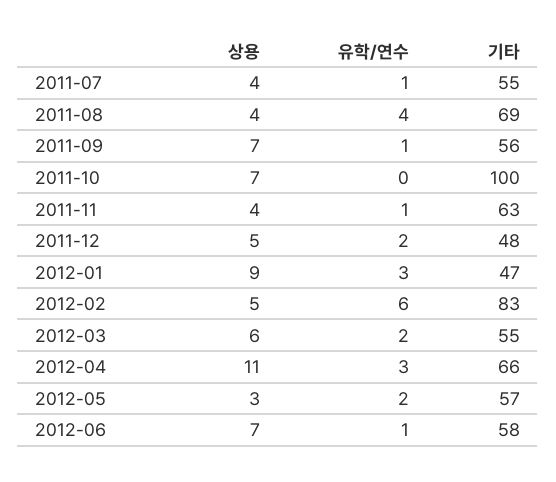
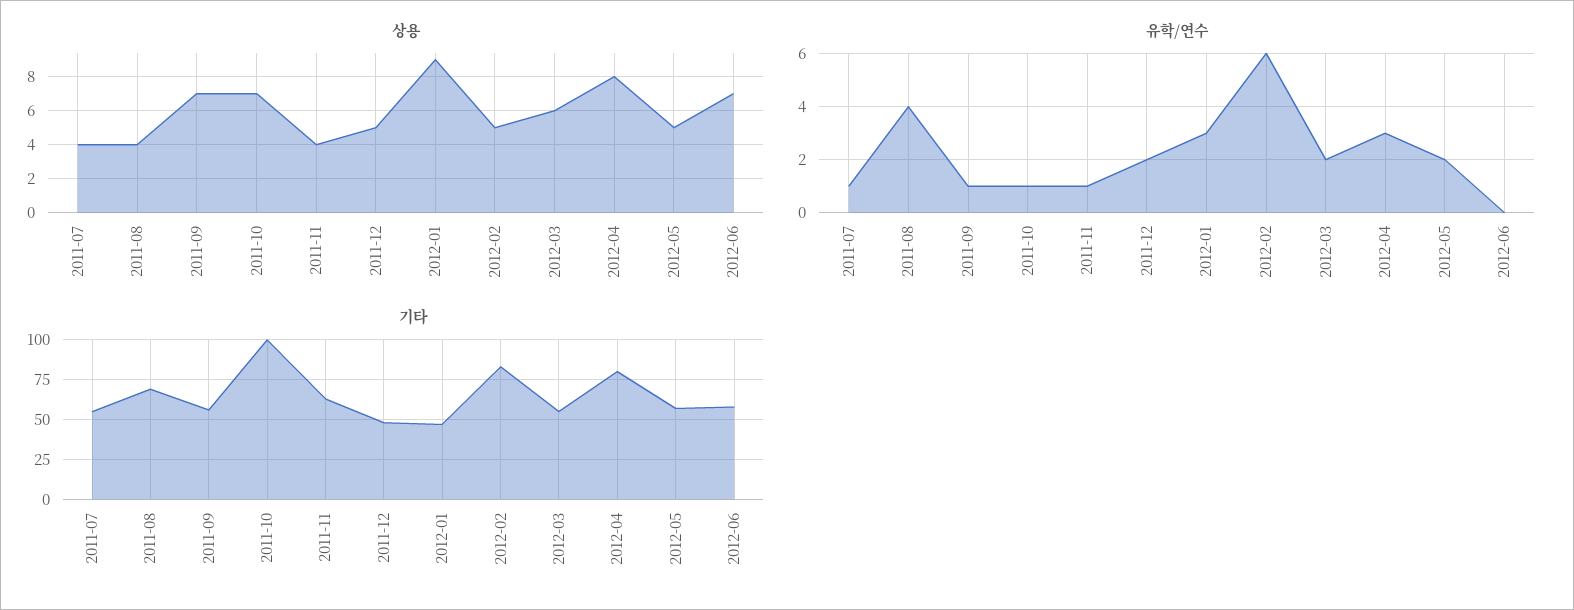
  {
    "상용": {
      "2011-07": 4,
      "2011-08": 4,
      "2011-09": 7,
      "2011-10": 7,
      "2011-11": 4,
      "2011-12": 5,
      "2012-01": 9,
      "2012-02": 5,
      "2012-03": 6,
-     "2012-04": 11,
+     "2012-04": 8,
-     "2012-05": 3,
+     "2012-05": 5,
      "2012-06": 7
    },
    "유학/연수": {
      "2011-07": 1,
      "2011-08": 4,
      "2011-09": 1,
-     "2011-10": 0,
+     "2011-10": 1,
      "2011-11": 1,
      "2011-12": 2,
      "2012-01": 3,
      "2012-02": 6,
      "2012-03": 2,
      "2012-04": 3,
      "2012-05": 2,
-     "2012-06": 1
+     "2012-06": 0
    },
    "기타": {
      "2011-07": 55,
      "2011-08": 69,
      "2011-09": 56,
      "2011-10": 100,
      "2011-11": 63,
      "2011-12": 48,
      "2012-01": 47,
      "2012-02": 83,
      "2012-03": 55,
-     "2012-04": 66,
+     "2012-04": 80,
      "2012-05": 57,
      "2012-06": 58
    }
  }

